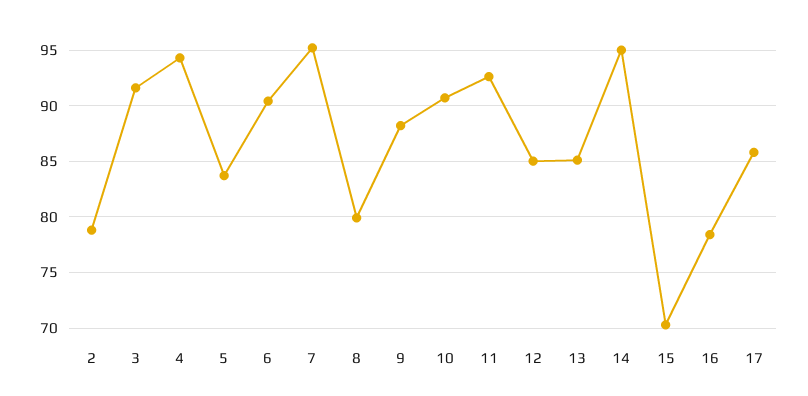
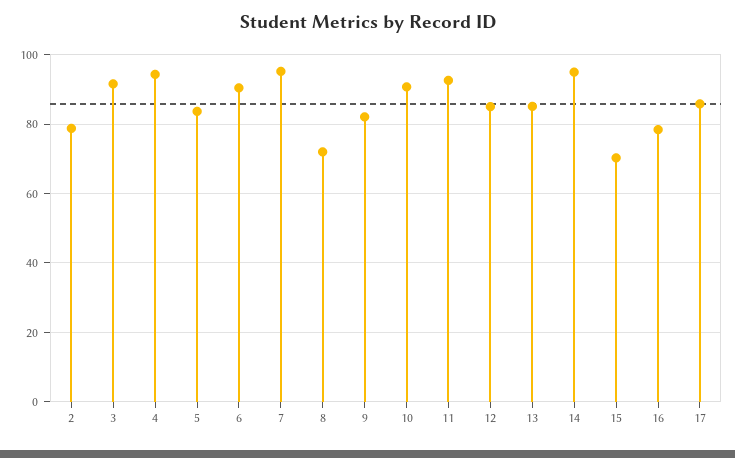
  {
    "2": 79,
    "3": 92,
    "4": 94,
    "5": 84,
    "6": 90,
    "7": 95,
-   "8": 80,
+   "8": 72,
-   "9": 88,
+   "9": 82,
    "10": 91,
    "11": 93,
    "12": 85,
    "13": 85,
    "14": 95,
    "15": 70,
    "16": 78,
    "17": 86
  }

